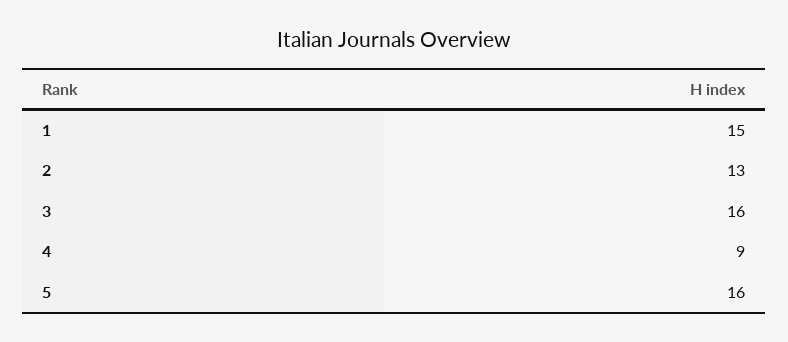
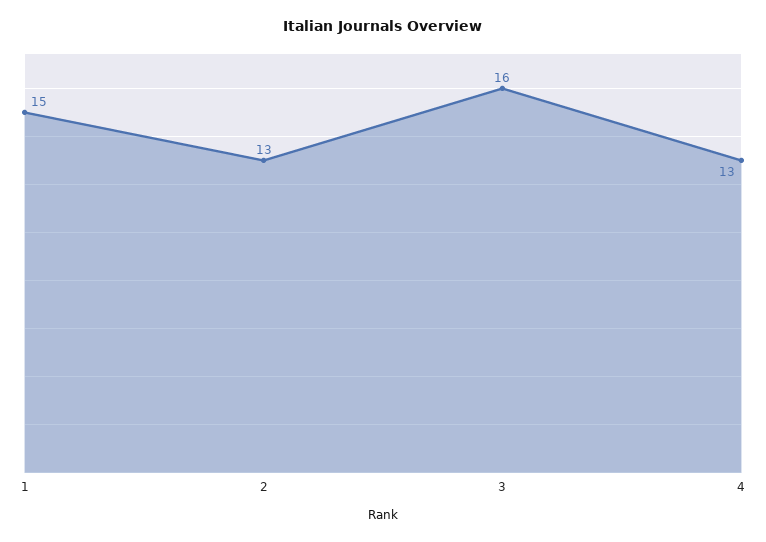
  {
    "1": 15,
    "2": 13,
    "3": 16,
-   "4": 9,
+   "4": 13
-   "5": 16
  }

